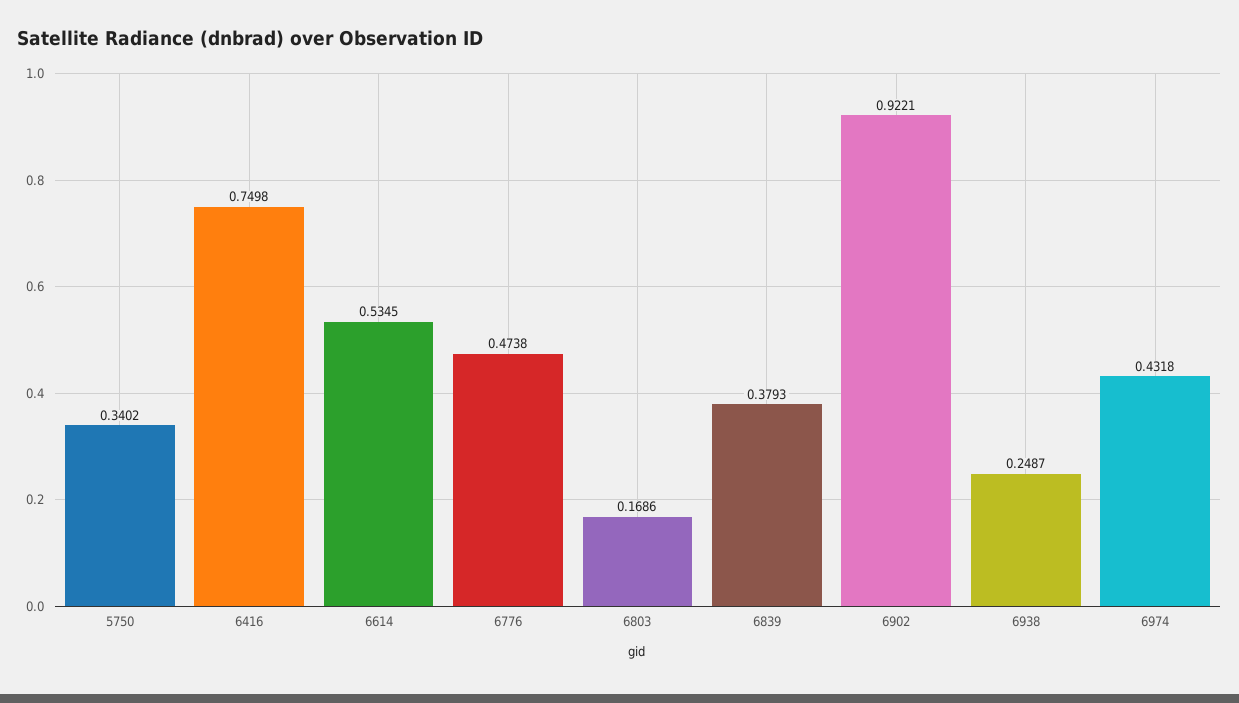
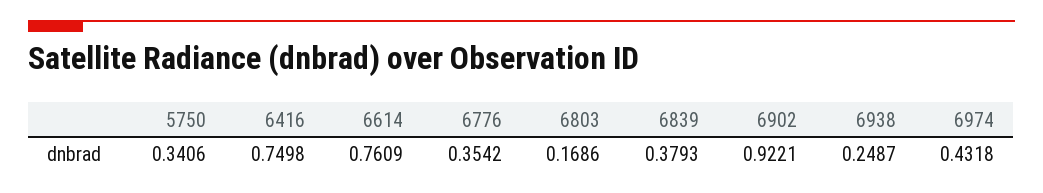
  {
-   "5750": 0.3402,
+   "5750": 0.3406,
    "6416": 0.7498,
-   "6614": 0.5345,
+   "6614": 0.7609,
-   "6776": 0.4738,
+   "6776": 0.3542,
    "6803": 0.1686,
    "6839": 0.3793,
    "6902": 0.9221,
    "6938": 0.2487,
    "6974": 0.4318
  }

